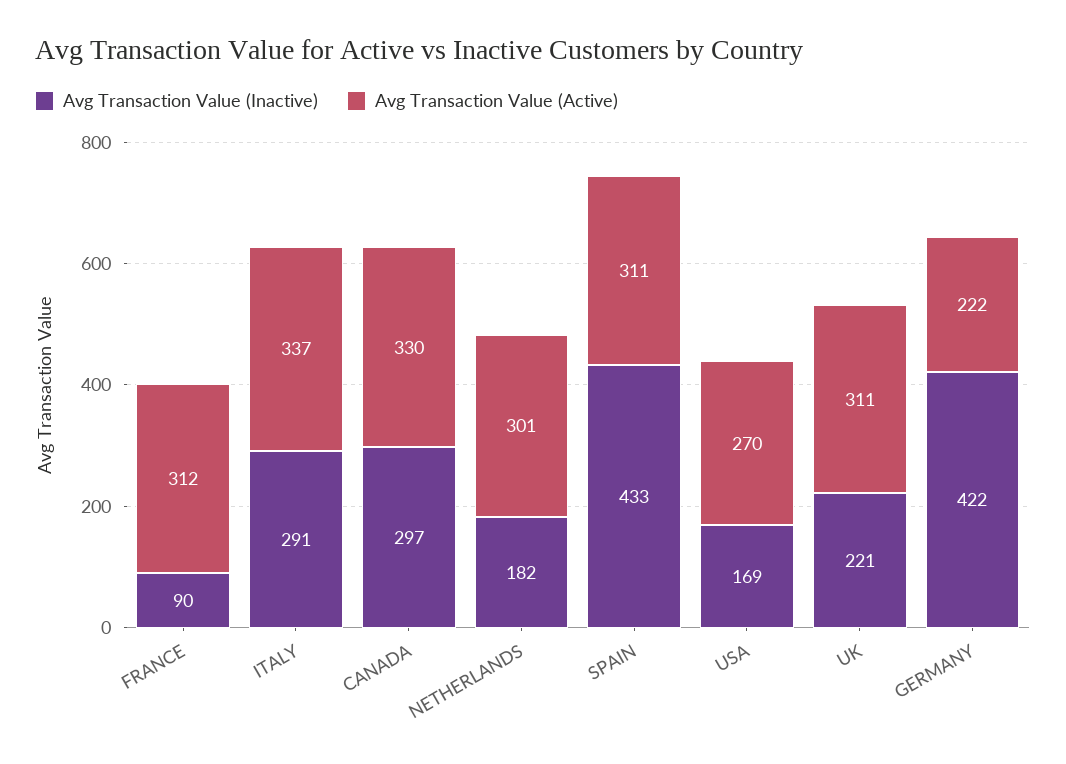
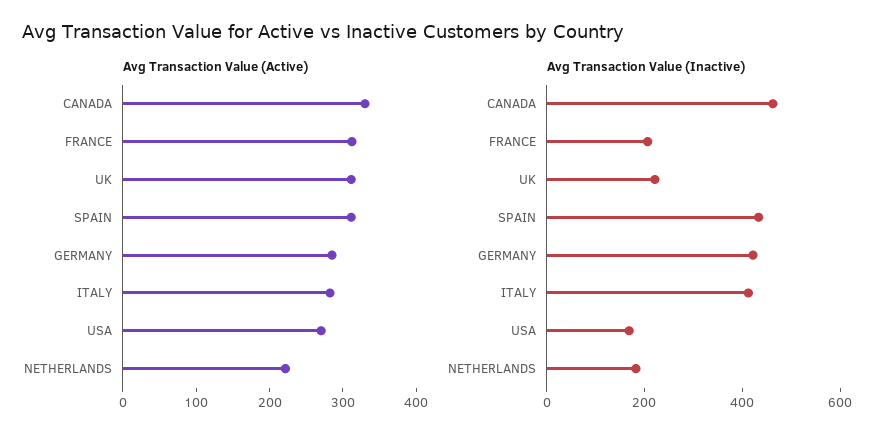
  {
    "Avg Transaction Value (Inactive)": {
-     "FRANCE": 90,
+     "FRANCE": 200,
-     "ITALY": 291,
+     "ITALY": 400,
-     "CANADA": 297,
+     "CANADA": 450,
      "NETHERLANDS": 182,
      "SPAIN": 433,
      "USA": 169,
      "UK": 221,
      "GERMANY": 422
    },
    "Avg Transaction Value (Active)": {
      "FRANCE": 312,
-     "ITALY": 337,
+     "ITALY": 280,
      "CANADA": 330,
-     "NETHERLANDS": 301,
+     "NETHERLANDS": 220,
      "SPAIN": 311,
      "USA": 270,
      "UK": 311,
-     "GERMANY": 222
+     "GERMANY": 280
    }
  }

